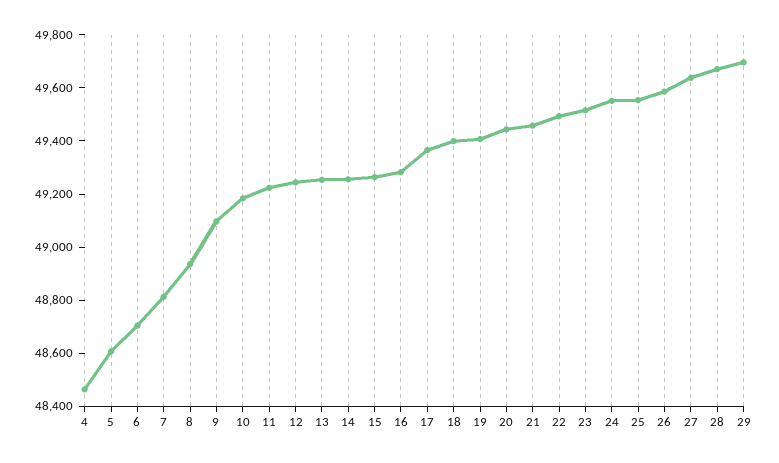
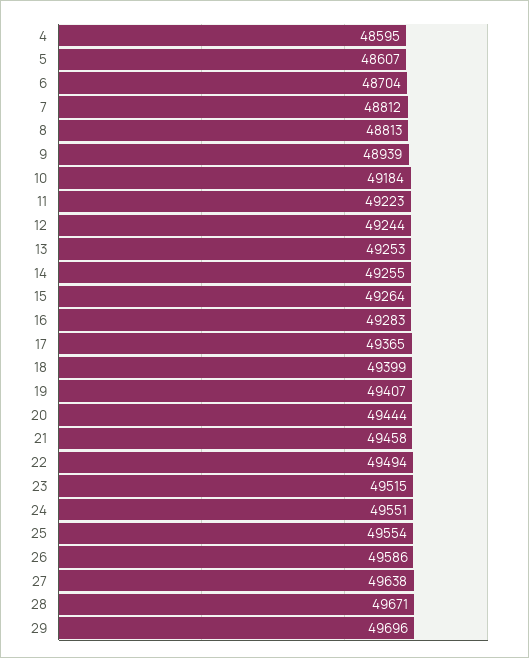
  {
-   "4": 48450,
+   "4": 48595,
    "5": 48607,
    "6": 48704,
    "7": 48812,
-   "8": 48950,
+   "8": 48813,
-   "9": 49100,
+   "9": 48939,
    "10": 49184,
    "11": 49223,
    "12": 49244,
    "13": 49253,
    "14": 49255,
    "15": 49264,
    "16": 49283,
    "17": 49365,
    "18": 49399,
    "19": 49407,
    "20": 49444,
    "21": 49458,
    "22": 49494,
    "23": 49515,
    "24": 49551,
    "25": 49554,
    "26": 49586,
    "27": 49638,
    "28": 49671,
    "29": 49696
  }

